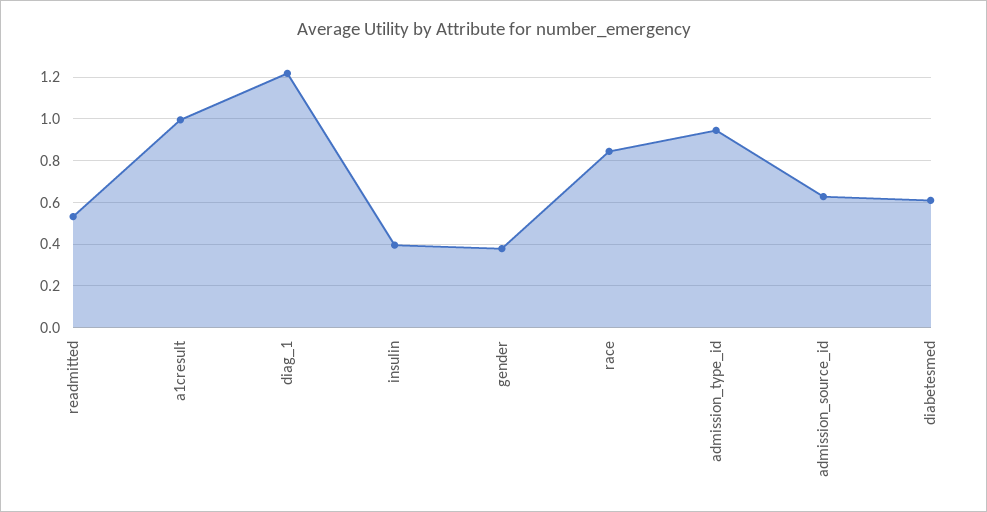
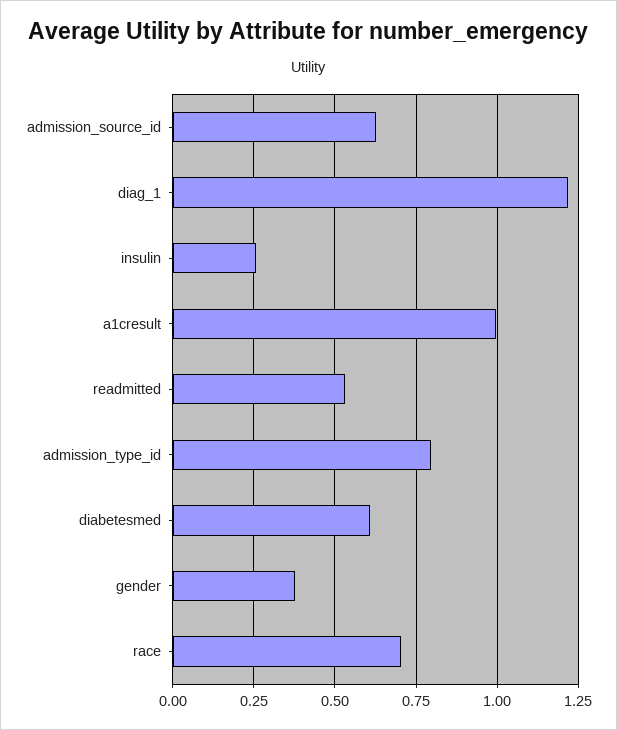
  {
    "readmitted": 0.525,
    "a1cresult": 1,
    "diag_1": 1.225,
-   "insulin": 0.4,
+   "insulin": 0.25,
    "gender": 0.375,
-   "race": 0.85,
+   "race": 0.7,
-   "admission_type_id": 0.95,
+   "admission_type_id": 0.8,
    "admission_source_id": 0.625,
    "diabetesmed": 0.6
  }

